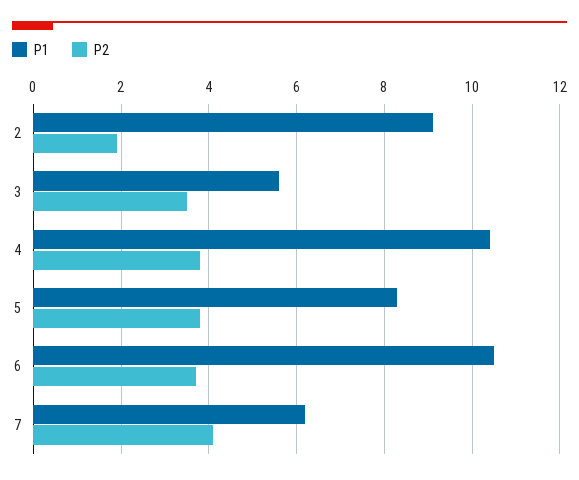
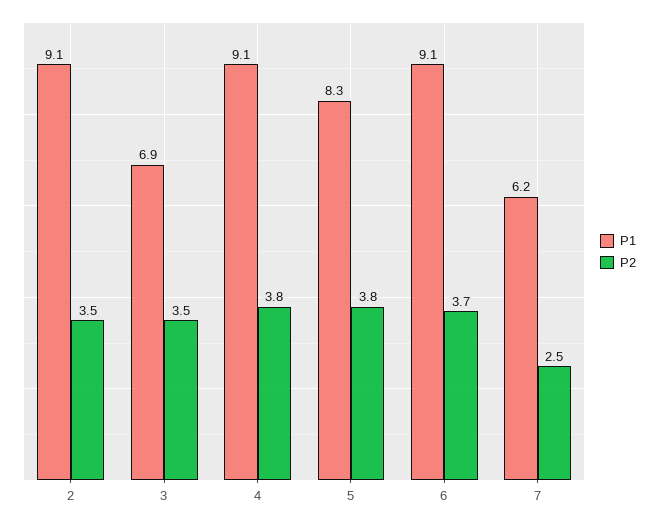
  {
    "P1": {
      "2": 9.1,
-     "3": 5.5,
+     "3": 6.9,
-     "4": 10.5,
+     "4": 9.1,
      "5": 8.3,
-     "6": 10.5,
+     "6": 9.1,
      "7": 6.2
    },
    "P2": {
-     "2": 2,
+     "2": 3.5,
      "3": 3.5,
      "4": 3.8,
      "5": 3.8,
      "6": 3.7,
-     "7": 4
+     "7": 2.5
    }
  }

